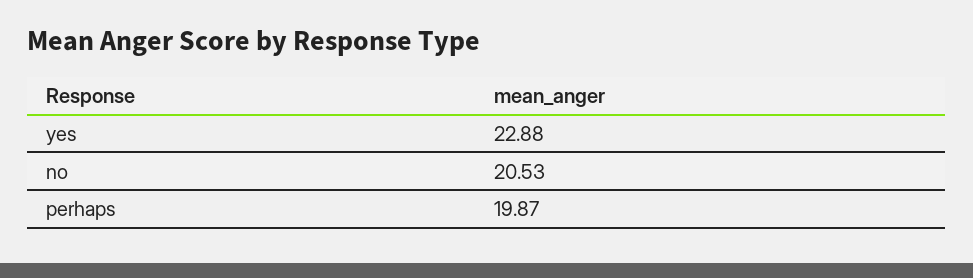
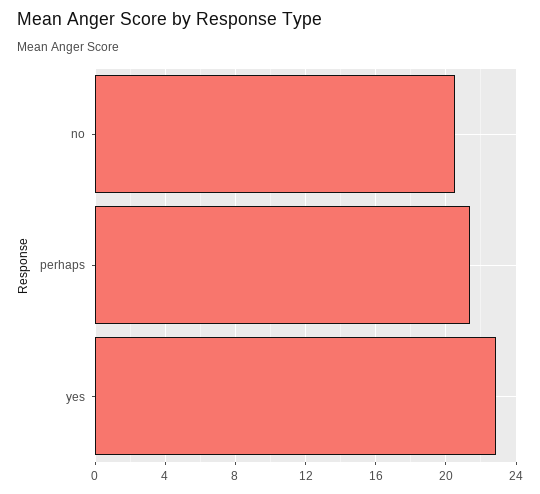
  {
    "yes": 22.88,
    "no": 20.53,
-   "perhaps": 19.87
+   "perhaps": 21.5
  }

